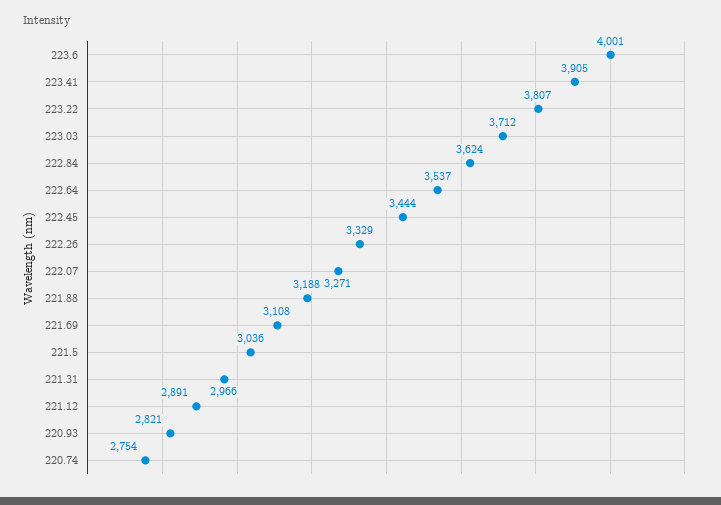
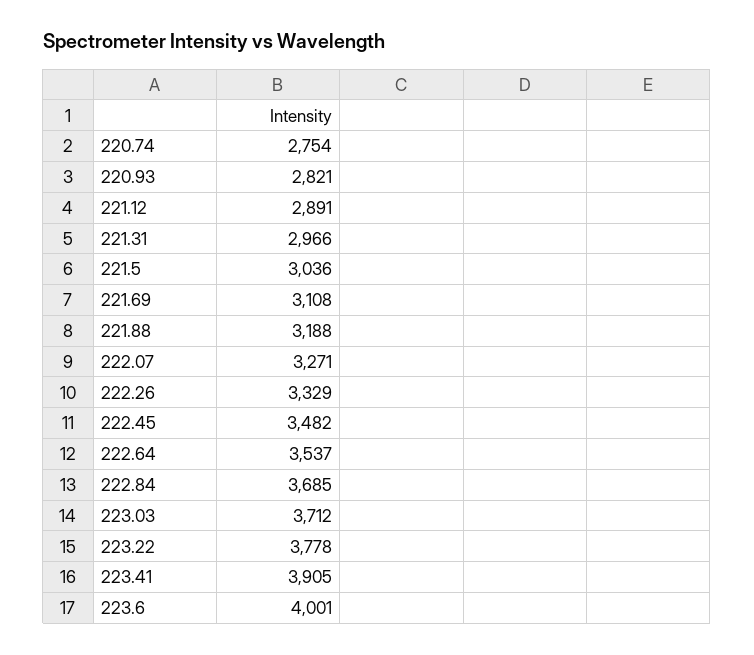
  {
    "223.6": 4001,
    "223.41": 3905,
-   "223.22": 3807,
+   "223.22": 3778,
    "223.03": 3712,
-   "222.84": 3624,
+   "222.84": 3685,
    "222.64": 3537,
-   "222.45": 3444,
+   "222.45": 3482,
    "222.26": 3329,
    "222.07": 3271,
    "221.88": 3188,
    "221.69": 3108,
    "221.5": 3036,
    "221.31": 2966,
    "221.12": 2891,
    "220.93": 2821,
    "220.74": 2754
  }

